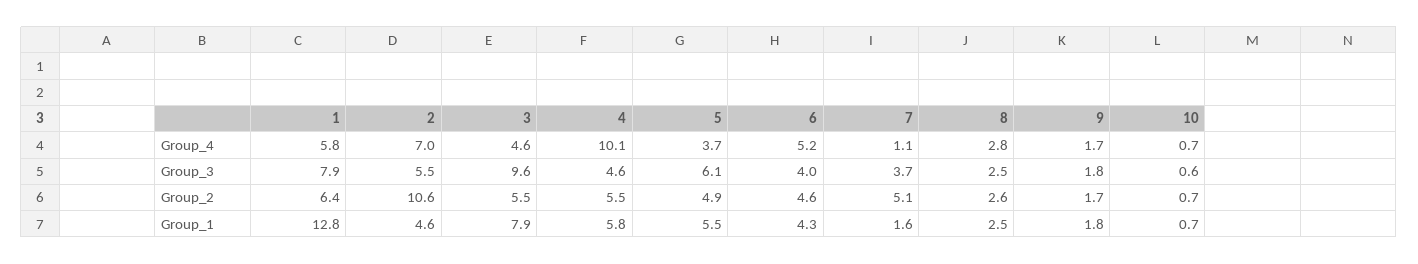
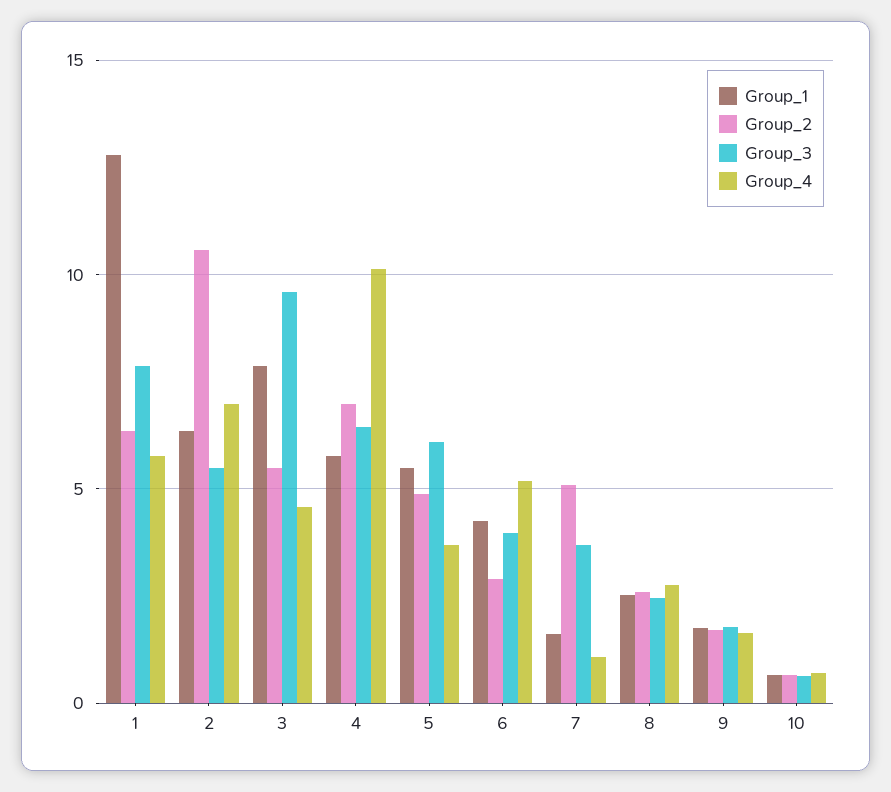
  {
    "Group_4": {
      "1": 5.8,
      "2": 7,
      "3": 4.6,
      "4": 10.1,
      "5": 3.7,
      "6": 5.2,
      "7": 1.1,
      "8": 2.8,
      "9": 1.7,
      "10": 0.7
    },
    "Group_3": {
      "1": 7.9,
      "2": 5.5,
      "3": 9.6,
-     "4": 4.6,
+     "4": 6.5,
      "5": 6.1,
      "6": 4,
      "7": 3.7,
      "8": 2.5,
      "9": 1.8,
      "10": 0.6
    },
    "Group_2": {
      "1": 6.4,
      "2": 10.6,
      "3": 5.5,
-     "4": 5.5,
+     "4": 7,
      "5": 4.9,
-     "6": 4.6,
+     "6": 3,
      "7": 5.1,
      "8": 2.6,
      "9": 1.7,
      "10": 0.7
    },
    "Group_1": {
      "1": 12.8,
-     "2": 4.6,
+     "2": 6.5,
      "3": 7.9,
      "4": 5.8,
      "5": 5.5,
      "6": 4.3,
      "7": 1.6,
      "8": 2.5,
      "9": 1.8,
      "10": 0.7
    }
  }

